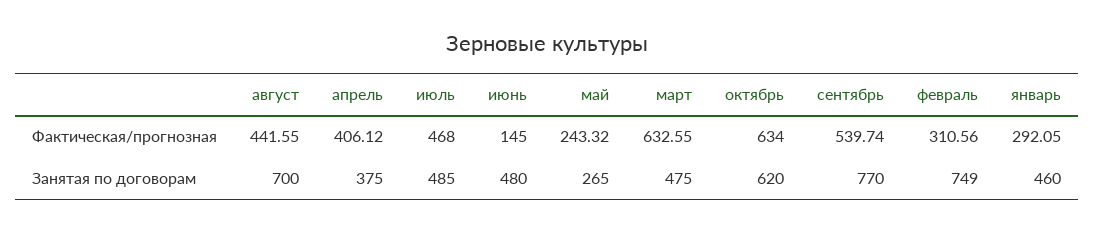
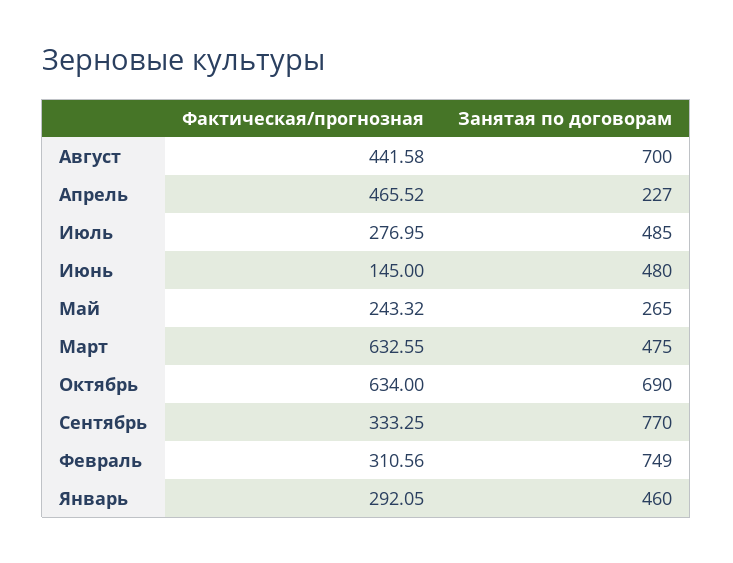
  {
    "август": {
-     "Фактическая/прогнозная": 441.55,
+     "Фактическая/прогнозная": 441.58,
      "Занятая по договорам": 700
    },
    "апрель": {
-     "Фактическая/прогнозная": 406.12,
+     "Фактическая/прогнозная": 465.52,
-     "Занятая по договорам": 375
+     "Занятая по договорам": 227
    },
    "июль": {
-     "Фактическая/прогнозная": 468,
+     "Фактическая/прогнозная": 276.95,
      "Занятая по договорам": 485
    },
    "июнь": {
      "Фактическая/прогнозная": 145,
      "Занятая по договорам": 480
    },
    "май": {
      "Фактическая/прогнозная": 243.32,
      "Занятая по договорам": 265
    },
    "март": {
      "Фактическая/прогнозная": 632.55,
      "Занятая по договорам": 475
    },
    "октябрь": {
      "Фактическая/прогнозная": 634,
-     "Занятая по договорам": 620
+     "Занятая по договорам": 690
    },
    "сентябрь": {
-     "Фактическая/прогнозная": 539.74,
+     "Фактическая/прогнозная": 333.25,
      "Занятая по договорам": 770
    },
    "февраль": {
      "Фактическая/прогнозная": 310.56,
      "Занятая по договорам": 749
    },
    "январь": {
      "Фактическая/прогнозная": 292.05,
      "Занятая по договорам": 460
    }
  }

